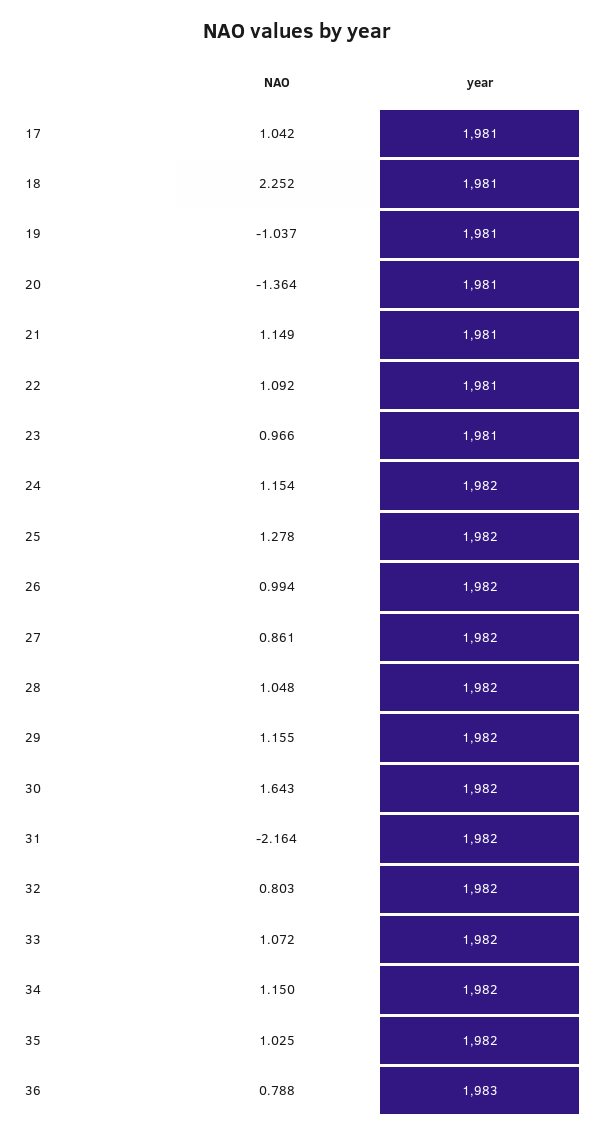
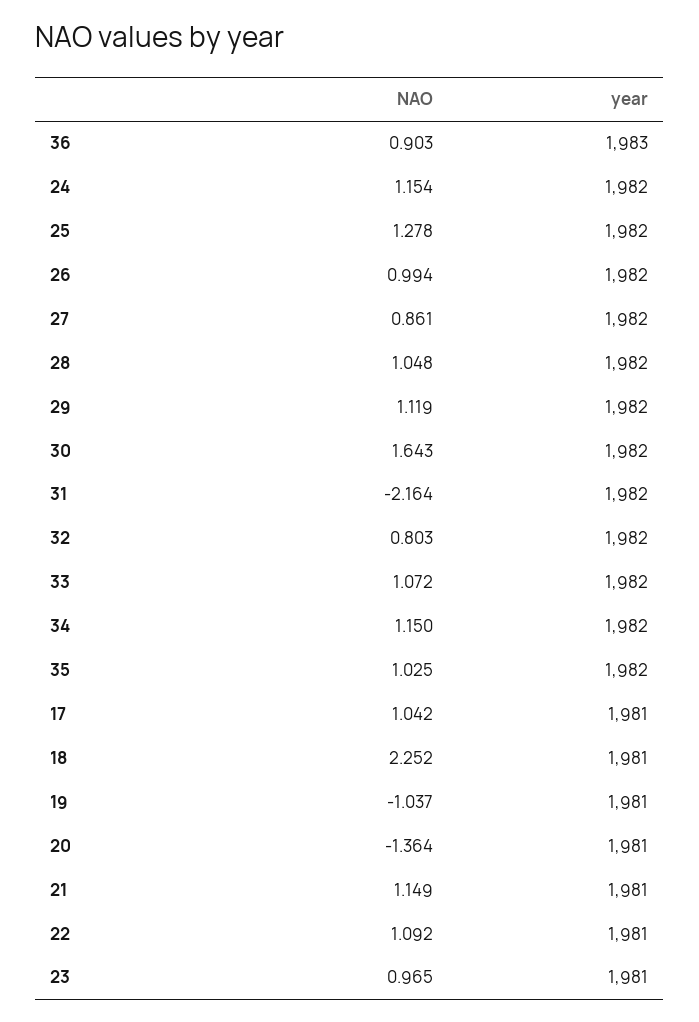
  {
    "NAO": {
      "17": 1.042,
      "18": 2.252,
      "19": -1.037,
      "20": -1.364,
      "21": 1.149,
      "22": 1.092,
-     "23": 0.966,
+     "23": 0.965,
      "24": 1.154,
      "25": 1.278,
      "26": 0.994,
      "27": 0.861,
      "28": 1.048,
-     "29": 1.155,
+     "29": 1.119,
      "30": 1.643,
      "31": -2.164,
      "32": 0.803,
      "33": 1.072,
      "34": 1.15,
      "35": 1.025,
-     "36": 0.788
+     "36": 0.903
    },
    "year": {
      "17": 1981,
      "18": 1981,
      "19": 1981,
      "20": 1981,
      "21": 1981,
      "22": 1981,
      "23": 1981,
      "24": 1982,
      "25": 1982,
      "26": 1982,
      "27": 1982,
      "28": 1982,
      "29": 1982,
      "30": 1982,
      "31": 1982,
      "32": 1982,
      "33": 1982,
      "34": 1982,
      "35": 1982,
      "36": 1983
    }
  }

